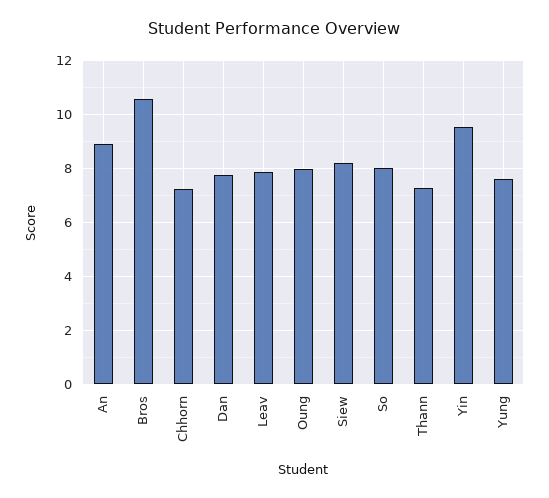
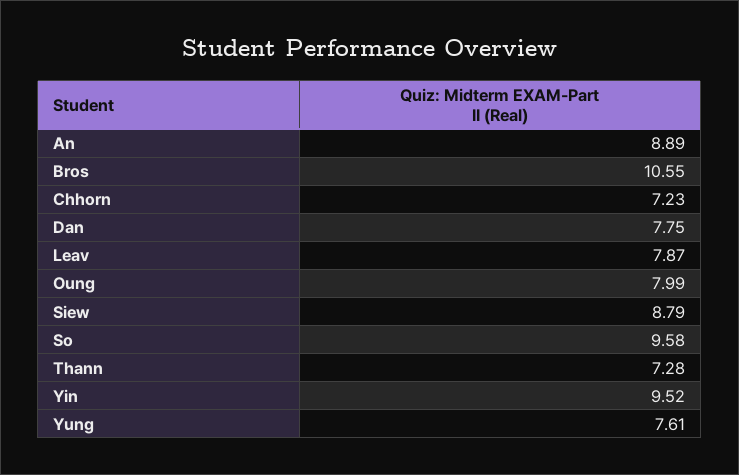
  {
    "An": 8.89,
    "Bros": 10.55,
    "Chhorn": 7.23,
    "Dan": 7.75,
    "Leav": 7.87,
    "Oung": 7.99,
-   "Siew": 8.25,
+   "Siew": 8.79,
-   "So": 8,
+   "So": 9.58,
    "Thann": 7.28,
    "Yin": 9.52,
    "Yung": 7.61
  }

